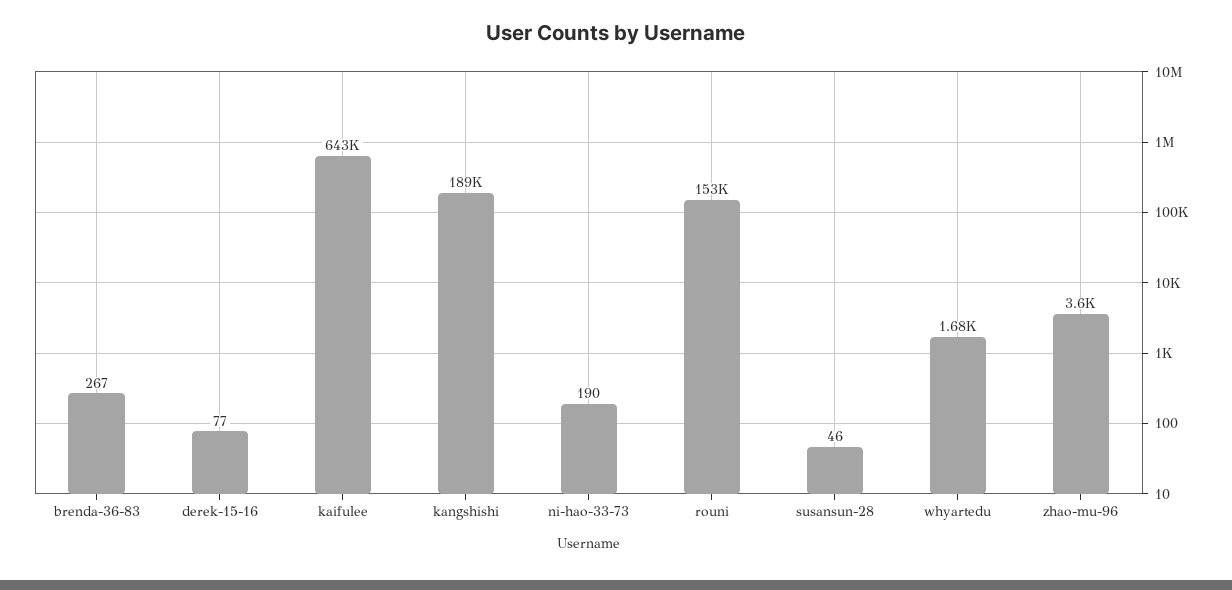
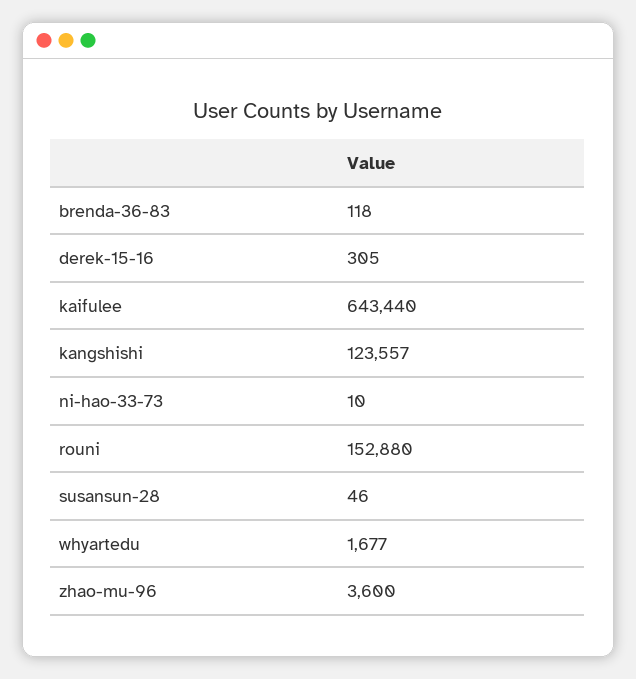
  {
-   "brenda-36-83": 267,
+   "brenda-36-83": 118,
-   "derek-15-16": 77,
+   "derek-15-16": 305,
    "kaifulee": 643440,
-   "kangshishi": 189000,
+   "kangshishi": 123557,
-   "ni-hao-33-73": 190,
+   "ni-hao-33-73": 10,
    "rouni": 152880,
    "susansun-28": 46,
    "whyartedu": 1677,
    "zhao-mu-96": 3600
  }

